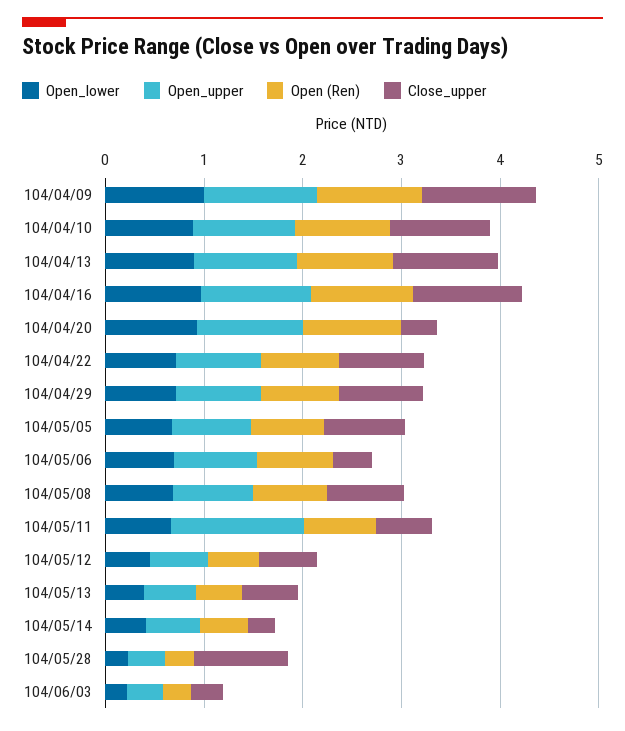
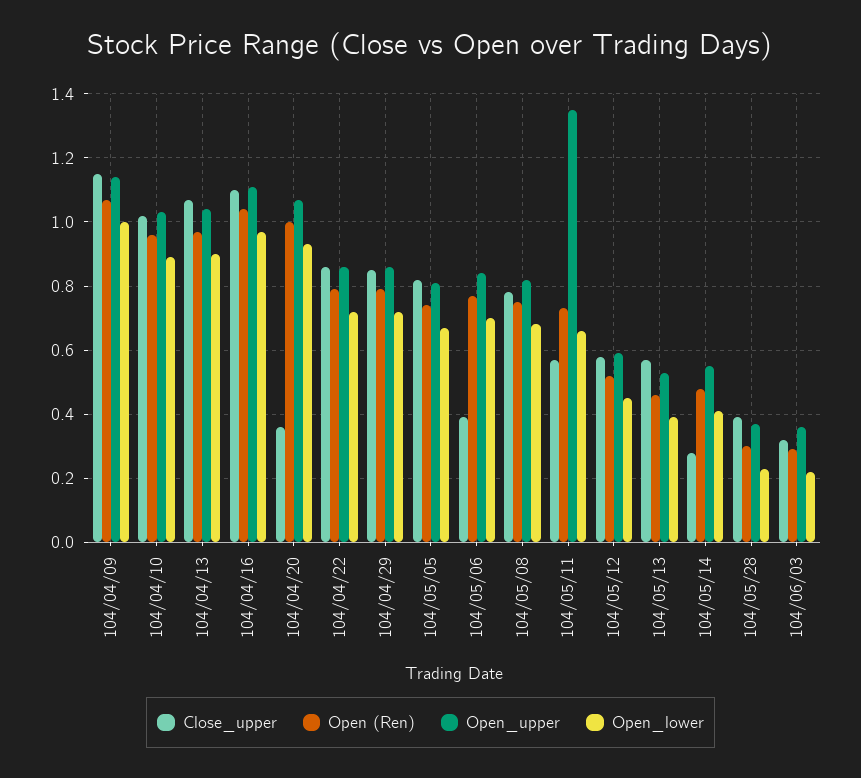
  {
    "Open_lower": {
      "104/04/09": 1,
      "104/04/10": 0.9,
      "104/04/13": 0.9,
      "104/04/16": 0.95,
      "104/04/20": 0.95,
      "104/04/22": 0.7,
      "104/04/29": 0.7,
      "104/05/05": 0.65,
      "104/05/06": 0.7,
      "104/05/08": 0.7,
      "104/05/11": 0.65,
      "104/05/12": 0.45,
      "104/05/13": 0.4,
      "104/05/14": 0.4,
      "104/05/28": 0.25,
      "104/06/03": 0.2
    },
    "Open_upper": {
      "104/04/09": 1.15,
      "104/04/10": 1.05,
      "104/04/13": 1.05,
      "104/04/16": 1.1,
      "104/04/20": 1.05,
      "104/04/22": 0.85,
      "104/04/29": 0.85,
      "104/05/05": 0.8,
      "104/05/06": 0.85,
      "104/05/08": 0.8,
      "104/05/11": 1.35,
      "104/05/12": 0.6,
      "104/05/13": 0.55,
      "104/05/14": 0.55,
      "104/05/28": 0.35,
      "104/06/03": 0.35
    },
    "Open (Ren)": {
      "104/04/09": 1.05,
      "104/04/10": 0.95,
      "104/04/13": 0.95,
      "104/04/16": 1.05,
      "104/04/20": 1,
      "104/04/22": 0.8,
      "104/04/29": 0.8,
      "104/05/05": 0.75,
      "104/05/06": 0.75,
      "104/05/08": 0.75,
      "104/05/11": 0.75,
      "104/05/12": 0.5,
      "104/05/13": 0.45,
      "104/05/14": 0.5,
      "104/05/28": 0.3,
      "104/06/03": 0.3
    },
    "Close_upper": {
      "104/04/09": 1.15,
      "104/04/10": 1,
      "104/04/13": 1.05,
      "104/04/16": 1.1,
      "104/04/20": 0.35,
      "104/04/22": 0.85,
      "104/04/29": 0.85,
      "104/05/05": 0.8,
      "104/05/06": 0.4,
      "104/05/08": 0.8,
      "104/05/11": 0.55,
      "104/05/12": 0.6,
      "104/05/13": 0.55,
      "104/05/14": 0.3,
-     "104/05/28": 1,
+     "104/05/28": 0.4,
      "104/06/03": 0.3
    }
  }

